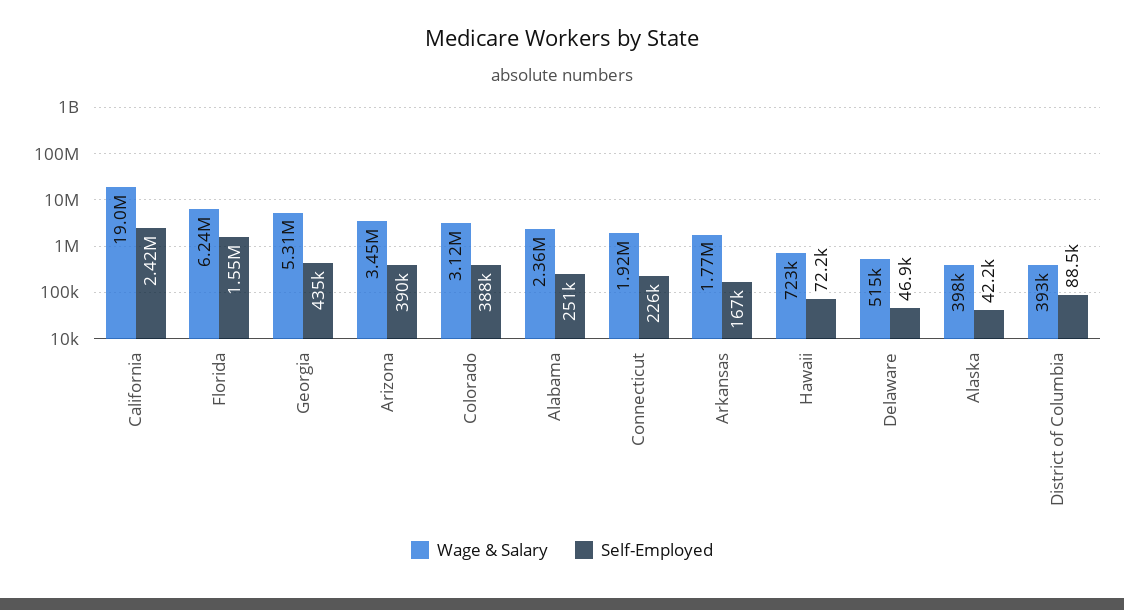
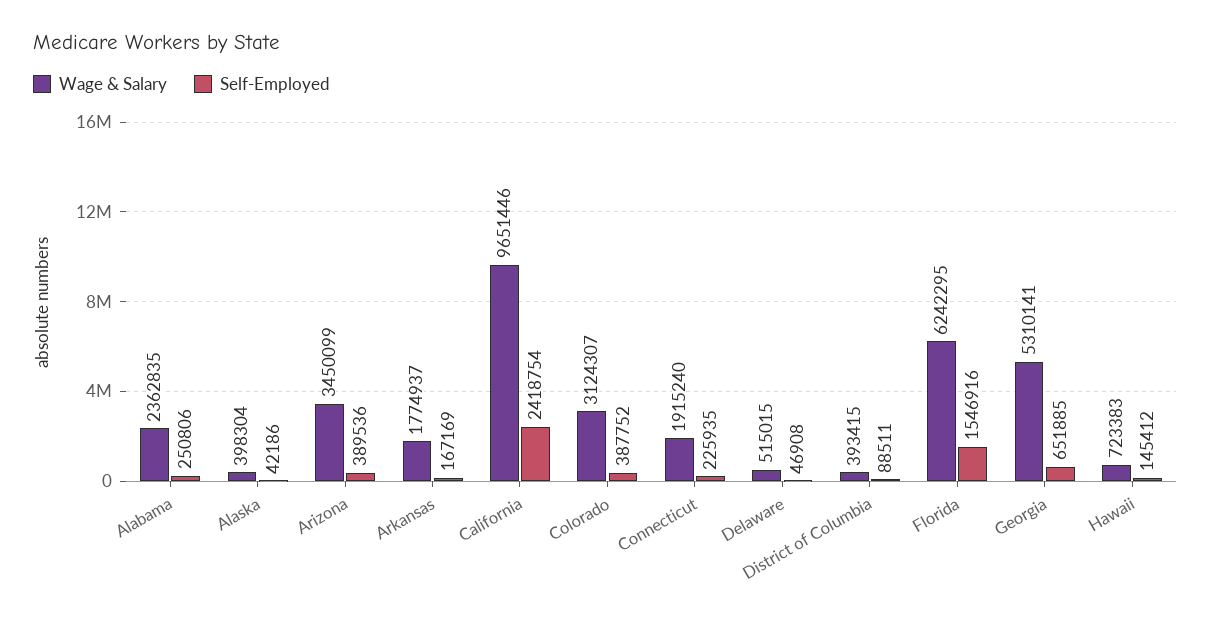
  {
    "Wage & Salary": {
-     "California": 19000000,
+     "California": 9651446,
      "Florida": 6242295,
      "Georgia": 5310141,
      "Arizona": 3450099,
      "Colorado": 3124307,
      "Alabama": 2362835,
      "Connecticut": 1915240,
      "Arkansas": 1774937,
      "Hawaii": 723383,
      "Delaware": 515015,
      "Alaska": 398304,
      "District of Columbia": 393415
    },
    "Self-Employed": {
      "California": 2418754,
      "Florida": 1546916,
-     "Georgia": 435000,
+     "Georgia": 651885,
      "Arizona": 389536,
      "Colorado": 387752,
      "Alabama": 250806,
      "Connecticut": 225935,
      "Arkansas": 167169,
-     "Hawaii": 72200,
+     "Hawaii": 145412,
      "Delaware": 46908,
      "Alaska": 42186,
      "District of Columbia": 88511
    }
  }

